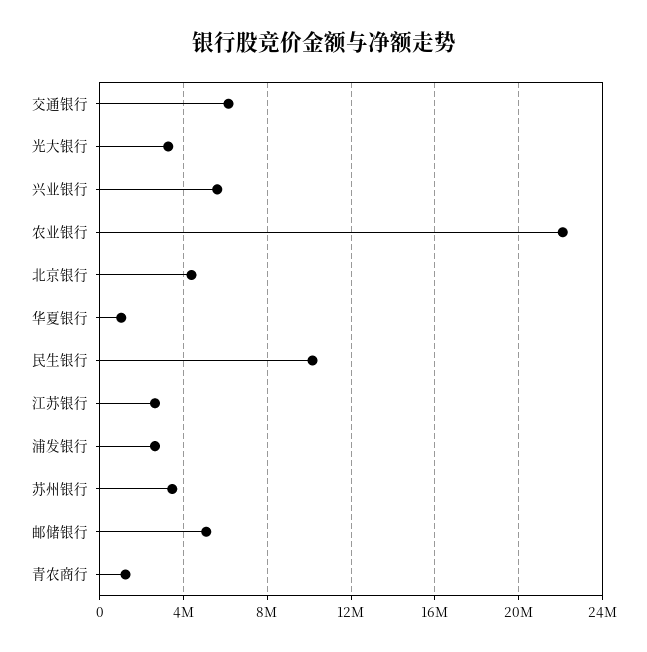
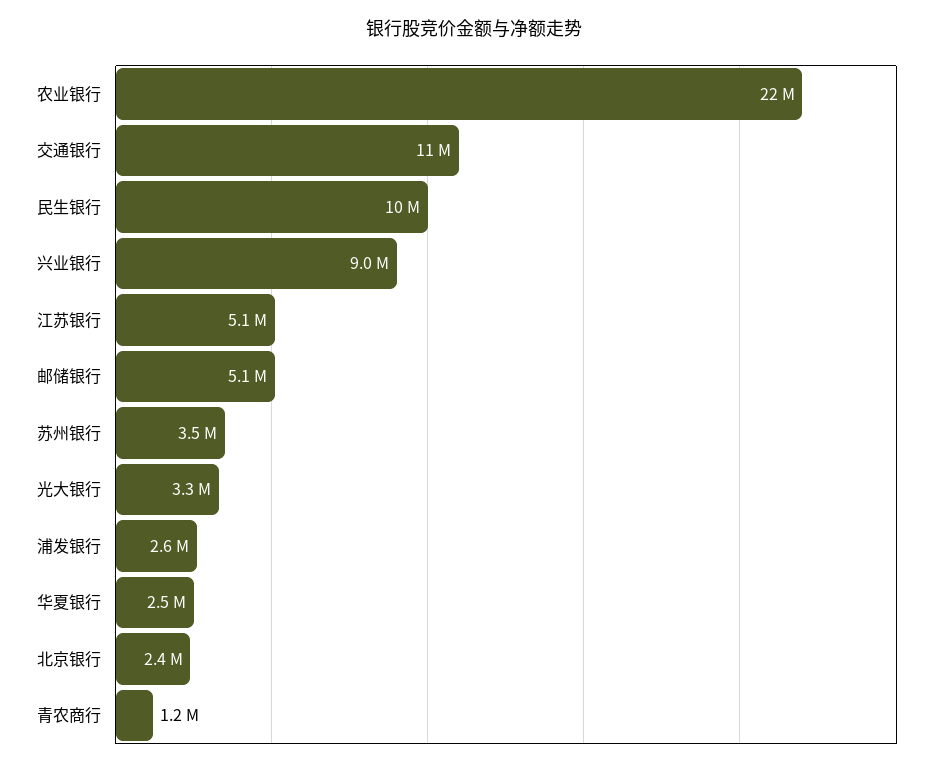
  {
-   "交通银行": 6000000,
+   "交通银行": 11000000,
    "光大银行": 3300000,
-   "兴业银行": 5500000,
+   "兴业银行": 9000000,
    "农业银行": 22000000,
-   "北京银行": 4500000,
+   "北京银行": 2400000,
-   "华夏银行": 1000000,
+   "华夏银行": 2500000,
    "民生银行": 10000000,
-   "江苏银行": 2500000,
+   "江苏银行": 5100000,
    "浦发银行": 2600000,
    "苏州银行": 3500000,
    "邮储银行": 5100000,
    "青农商行": 1200000
  }

